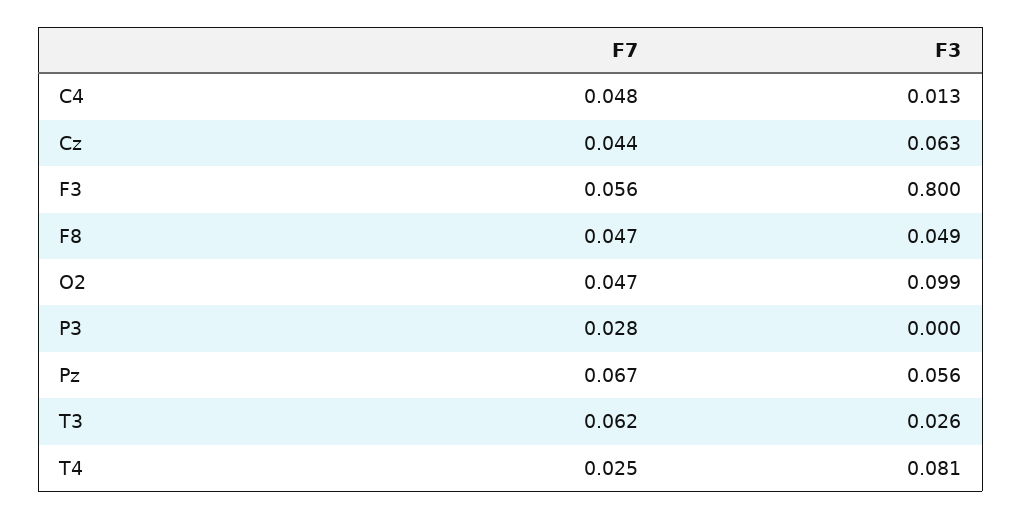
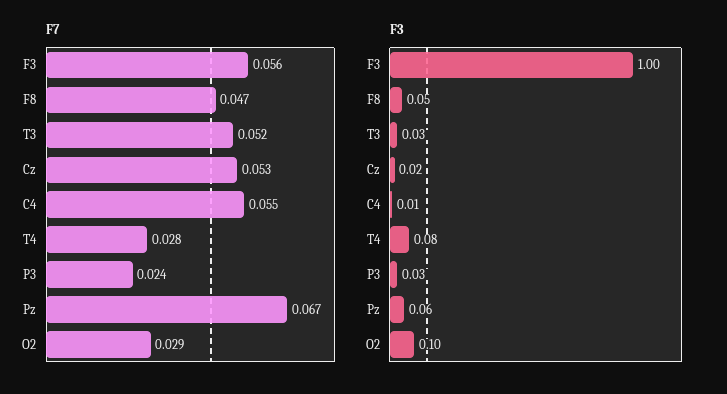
  {
    "F7": {
-     "C4": 0.048,
+     "C4": 0.055,
-     "Cz": 0.044,
+     "Cz": 0.053,
      "F3": 0.056,
      "F8": 0.047,
-     "O2": 0.047,
+     "O2": 0.029,
-     "P3": 0.028,
+     "P3": 0.024,
      "Pz": 0.067,
-     "T3": 0.062,
+     "T3": 0.052,
-     "T4": 0.025
+     "T4": 0.028
    },
    "F3": {
      "C4": 0.013,
-     "Cz": 0.063,
+     "Cz": 0.02,
-     "F3": 0.8,
+     "F3": 1,
      "F8": 0.049,
      "O2": 0.099,
-     "P3": 0,
+     "P3": 0.03,
      "Pz": 0.056,
      "T3": 0.026,
      "T4": 0.081
    }
  }

